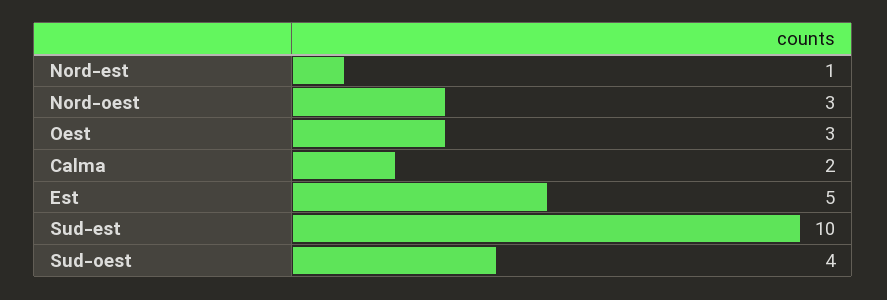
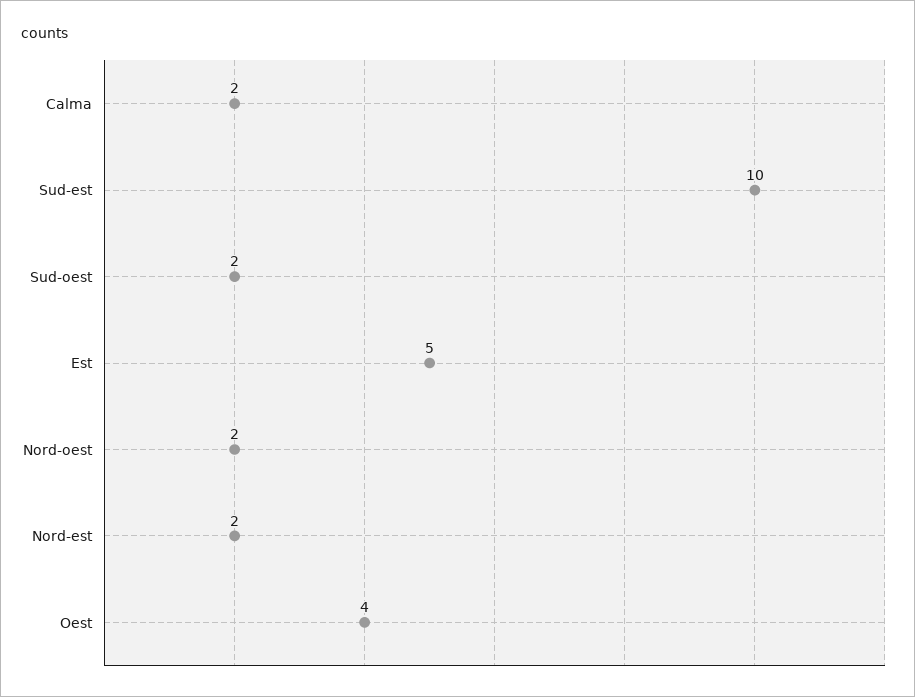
  {
-   "Nord-est": 1,
+   "Nord-est": 2,
-   "Nord-oest": 3,
+   "Nord-oest": 2,
-   "Oest": 3,
+   "Oest": 4,
    "Calma": 2,
    "Est": 5,
    "Sud-est": 10,
-   "Sud-oest": 4
+   "Sud-oest": 2
  }

